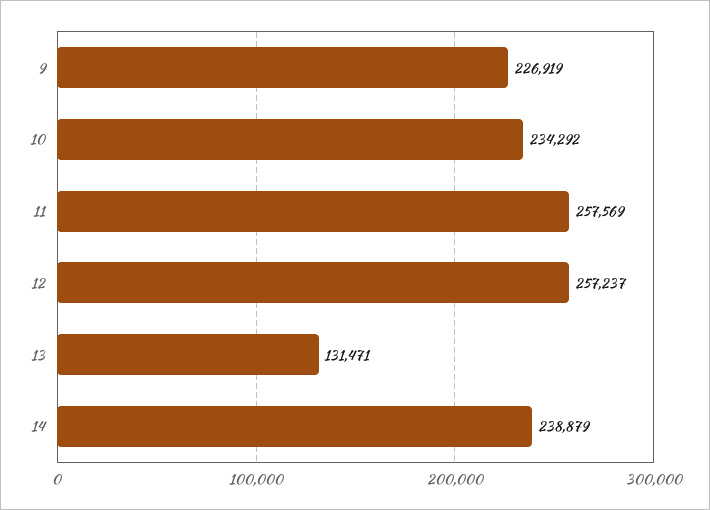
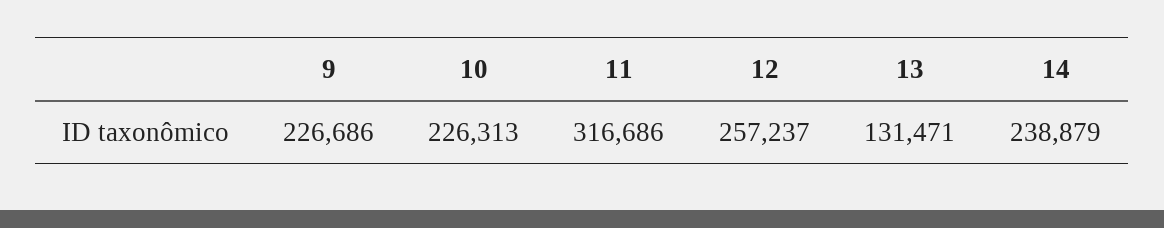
  {
-   "9": 226919,
+   "9": 226686,
-   "10": 234292,
+   "10": 226313,
-   "11": 257569,
+   "11": 316686,
    "12": 257237,
    "13": 131471,
    "14": 238879
  }

